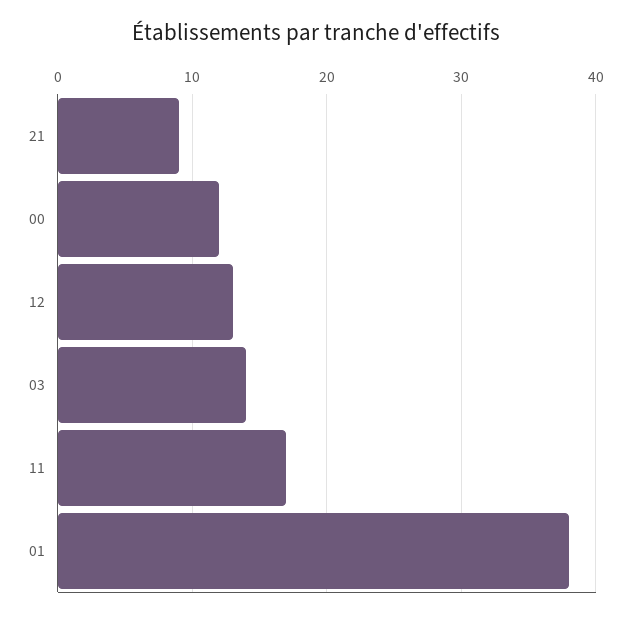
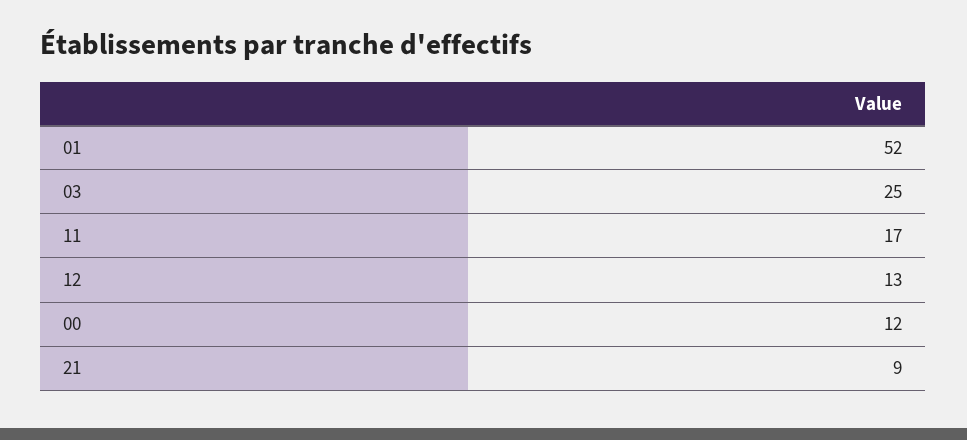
  {
    "21": 9,
    "00": 12,
    "12": 13,
-   "03": 14,
+   "03": 25,
    "11": 17,
-   "01": 38
+   "01": 52
  }

